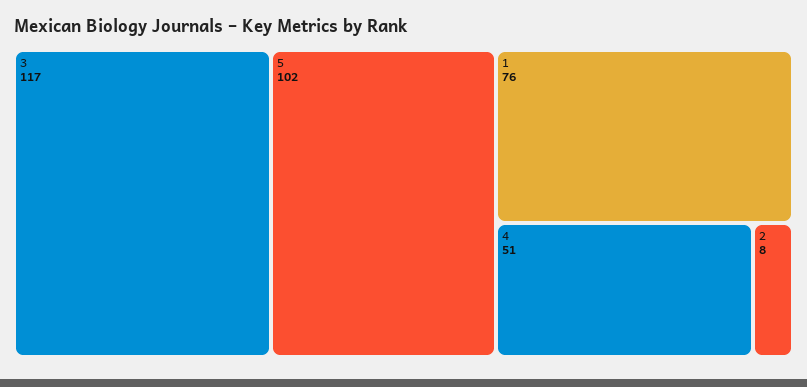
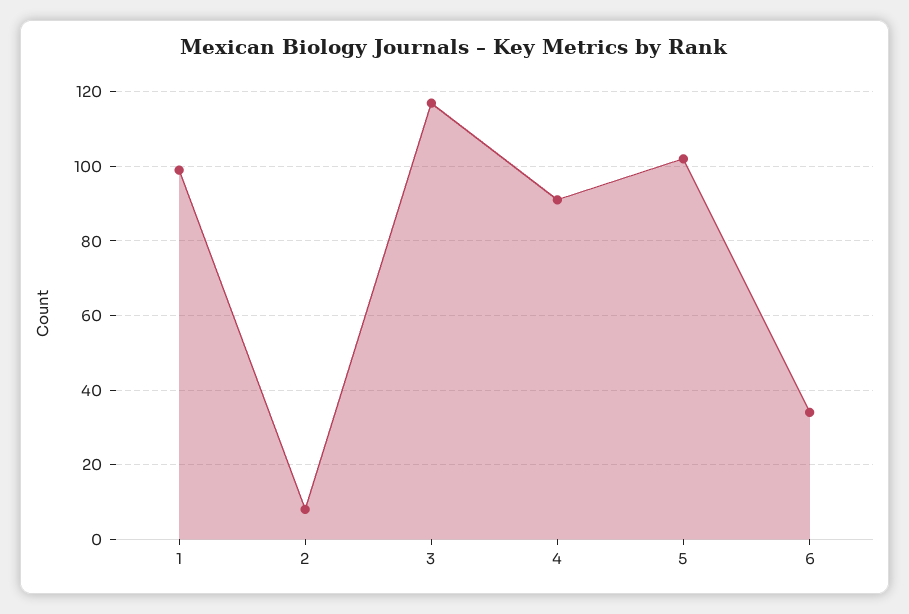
  {
    "3": 117,
    "5": 102,
-   "1": 76,
+   "1": 100,
-   "4": 51,
+   "4": 90,
-   "2": 8
+   "2": 8,
+   "6": 35
  }

